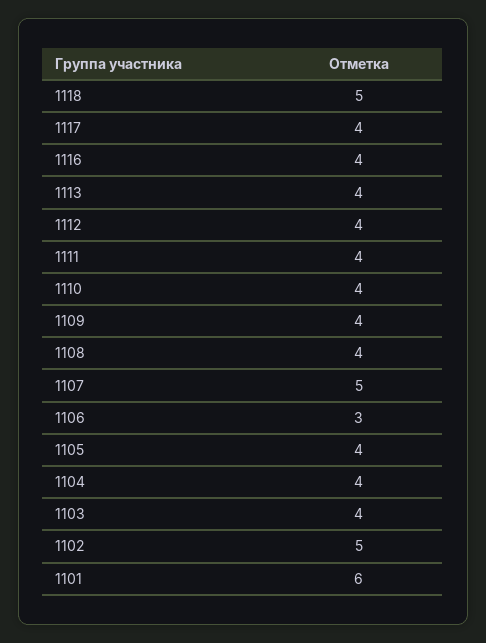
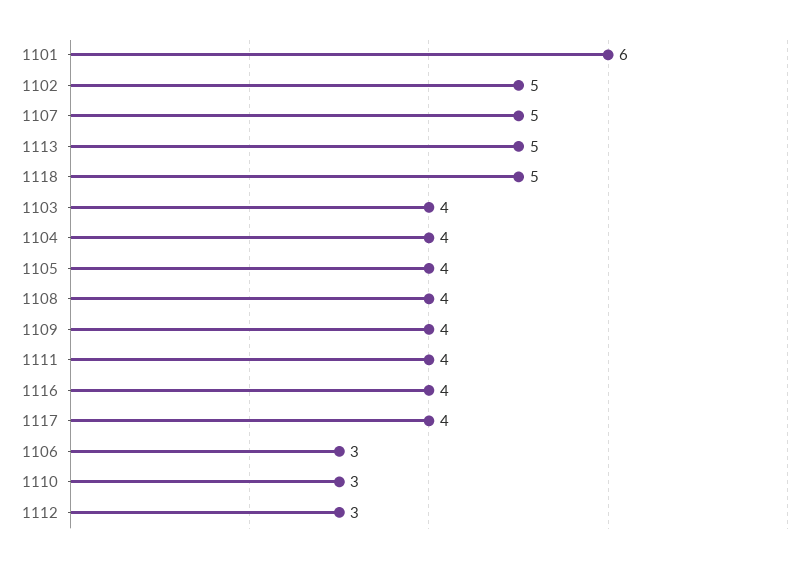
  {
    "1118": 5,
    "1117": 4,
    "1116": 4,
-   "1113": 4,
+   "1113": 5,
-   "1112": 4,
+   "1112": 3,
    "1111": 4,
-   "1110": 4,
+   "1110": 3,
    "1109": 4,
    "1108": 4,
    "1107": 5,
    "1106": 3,
    "1105": 4,
    "1104": 4,
    "1103": 4,
    "1102": 5,
    "1101": 6
  }

